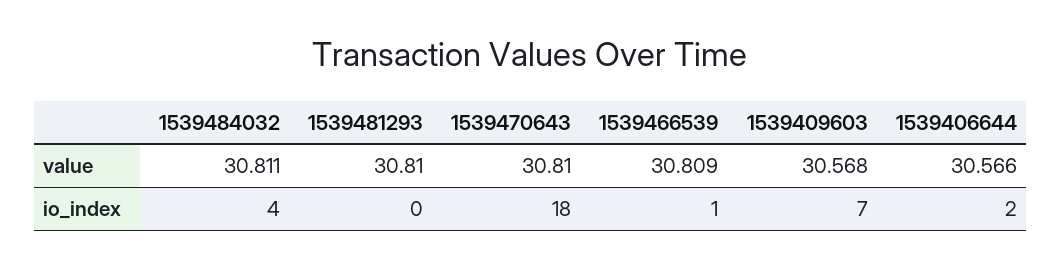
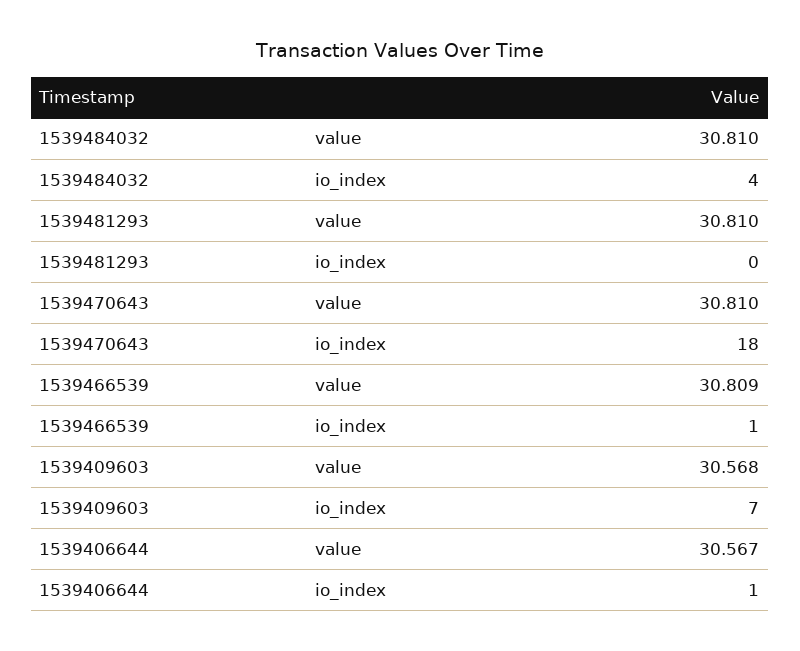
  {
    "1539484032": {
-     "value": 30.811,
+     "value": 30.81,
      "io_index": 4
    },
    "1539481293": {
      "value": 30.81,
      "io_index": 0
    },
    "1539470643": {
      "value": 30.81,
      "io_index": 18
    },
    "1539466539": {
      "value": 30.809,
      "io_index": 1
    },
    "1539409603": {
      "value": 30.568,
      "io_index": 7
    },
    "1539406644": {
-     "value": 30.566,
+     "value": 30.567,
-     "io_index": 2
+     "io_index": 1
    }
  }

